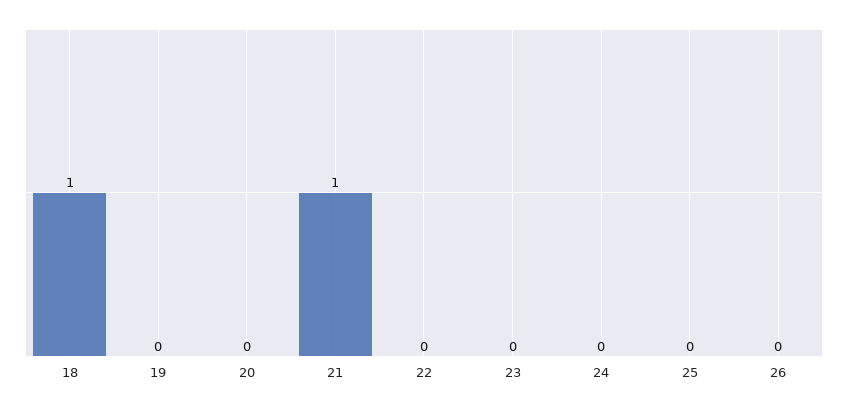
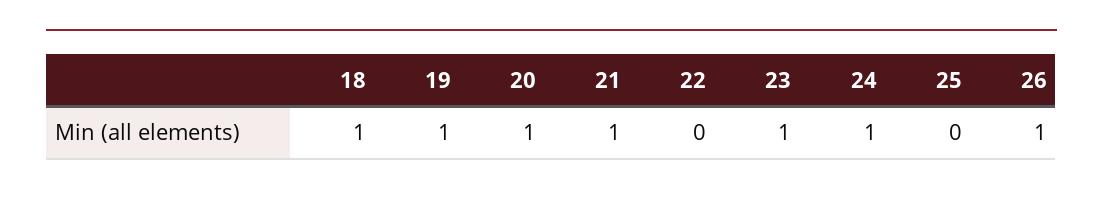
  {
    "18": 1,
-   "19": 0,
+   "19": 1,
-   "20": 0,
+   "20": 1,
    "21": 1,
    "22": 0,
-   "23": 0,
+   "23": 1,
-   "24": 0,
+   "24": 1,
    "25": 0,
-   "26": 0
+   "26": 1
  }

